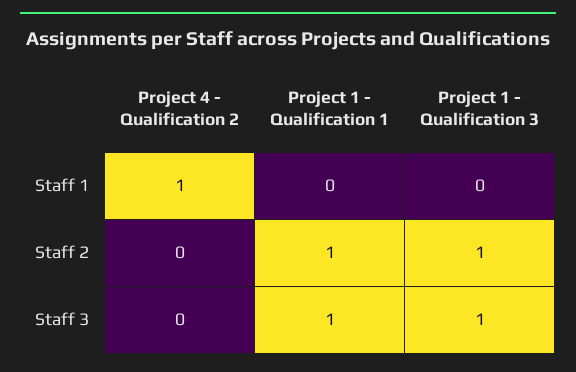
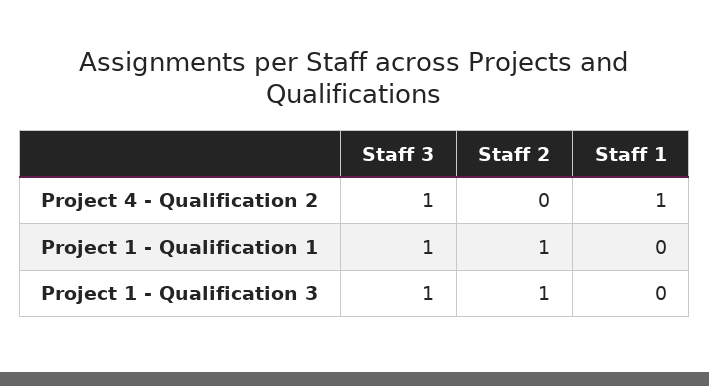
  {
    "Project 4 - Qualification 2": {
      "Staff 1": 1,
      "Staff 2": 0,
-     "Staff 3": 0
+     "Staff 3": 1
    },
    "Project 1 - Qualification 1": {
      "Staff 1": 0,
      "Staff 2": 1,
      "Staff 3": 1
    },
    "Project 1 - Qualification 3": {
      "Staff 1": 0,
      "Staff 2": 1,
      "Staff 3": 1
    }
  }

